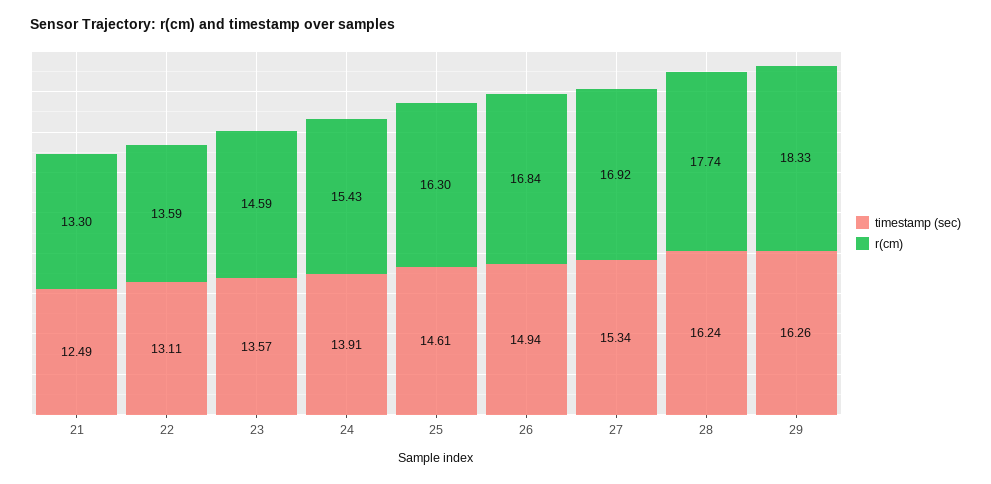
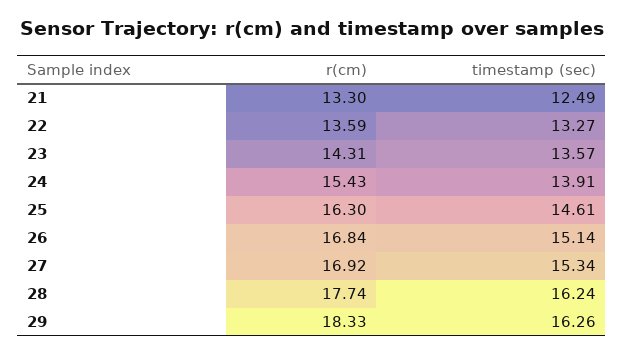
  {
    "timestamp (sec)": {
      "21": 12.49,
-     "22": 13.11,
+     "22": 13.27,
      "23": 13.57,
      "24": 13.91,
      "25": 14.61,
-     "26": 14.94,
+     "26": 15.14,
      "27": 15.34,
      "28": 16.24,
      "29": 16.26
    },
    "r(cm)": {
      "21": 13.3,
      "22": 13.59,
-     "23": 14.59,
+     "23": 14.31,
      "24": 15.43,
      "25": 16.3,
      "26": 16.84,
      "27": 16.92,
      "28": 17.74,
      "29": 18.33
    }
  }

